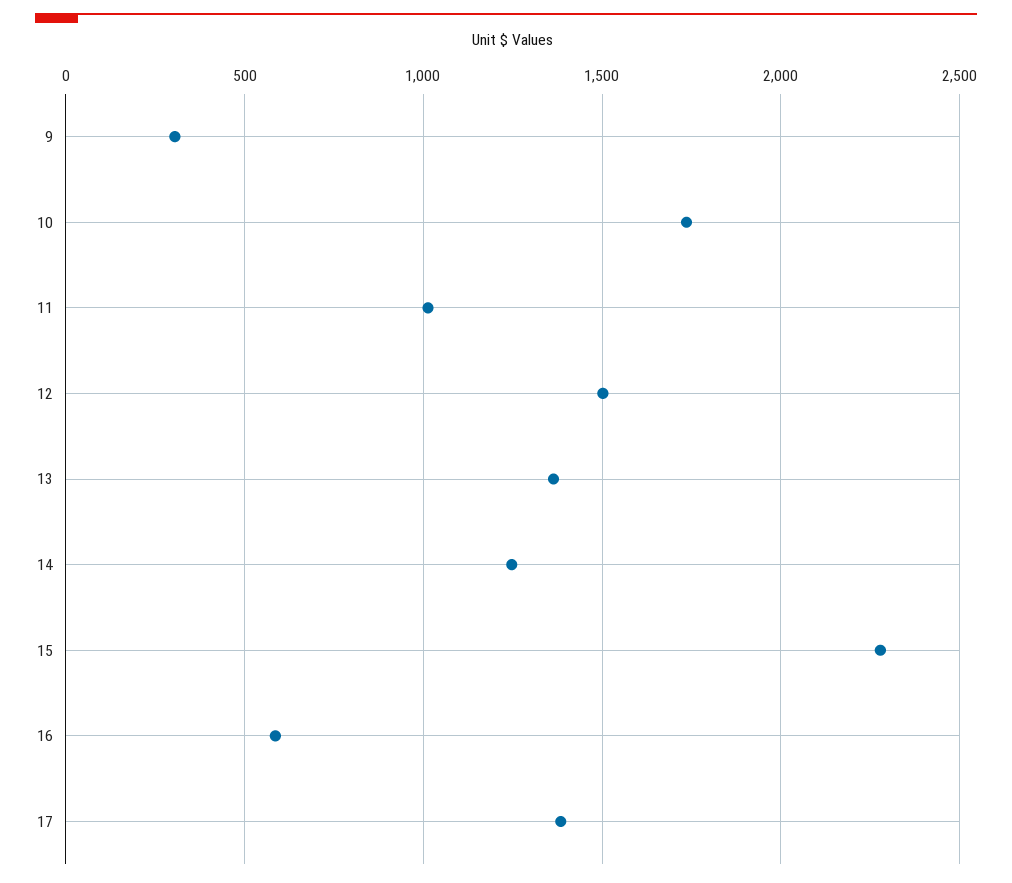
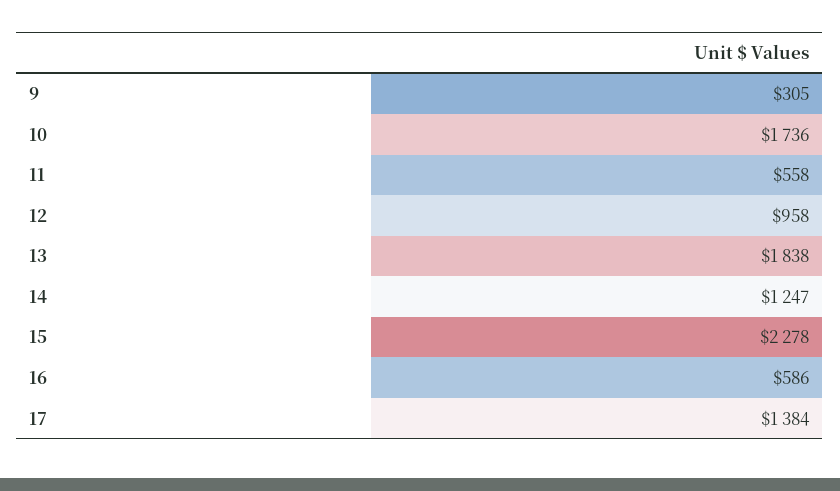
  {
    "9": 305,
    "10": 1736,
-   "11": 1000,
+   "11": 558,
-   "12": 1500,
+   "12": 958,
-   "13": 1350,
+   "13": 1838,
    "14": 1247,
    "15": 2278,
    "16": 586,
    "17": 1384
  }

